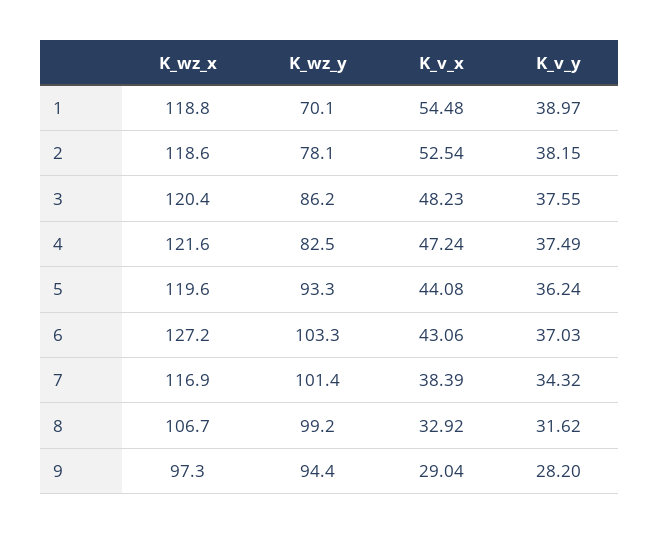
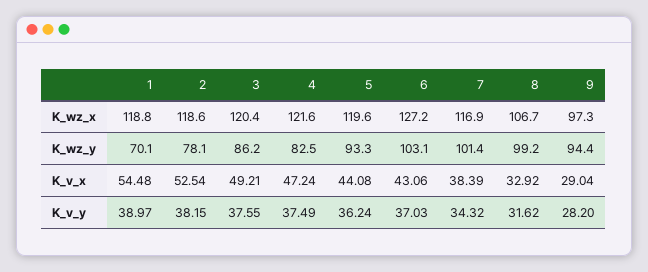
  {
    "K_wz_x": {
      "1": 118.8,
      "2": 118.6,
      "3": 120.4,
      "4": 121.6,
      "5": 119.6,
      "6": 127.2,
      "7": 116.9,
      "8": 106.7,
      "9": 97.3
    },
    "K_wz_y": {
      "1": 70.1,
      "2": 78.1,
      "3": 86.2,
      "4": 82.5,
      "5": 93.3,
-     "6": 103.3,
+     "6": 103.1,
      "7": 101.4,
      "8": 99.2,
      "9": 94.4
    },
    "K_v_x": {
      "1": 54.48,
      "2": 52.54,
-     "3": 48.23,
+     "3": 49.21,
      "4": 47.24,
      "5": 44.08,
      "6": 43.06,
      "7": 38.39,
      "8": 32.92,
      "9": 29.04
    },
    "K_v_y": {
      "1": 38.97,
      "2": 38.15,
      "3": 37.55,
      "4": 37.49,
      "5": 36.24,
      "6": 37.03,
      "7": 34.32,
      "8": 31.62,
      "9": 28.2
    }
  }

